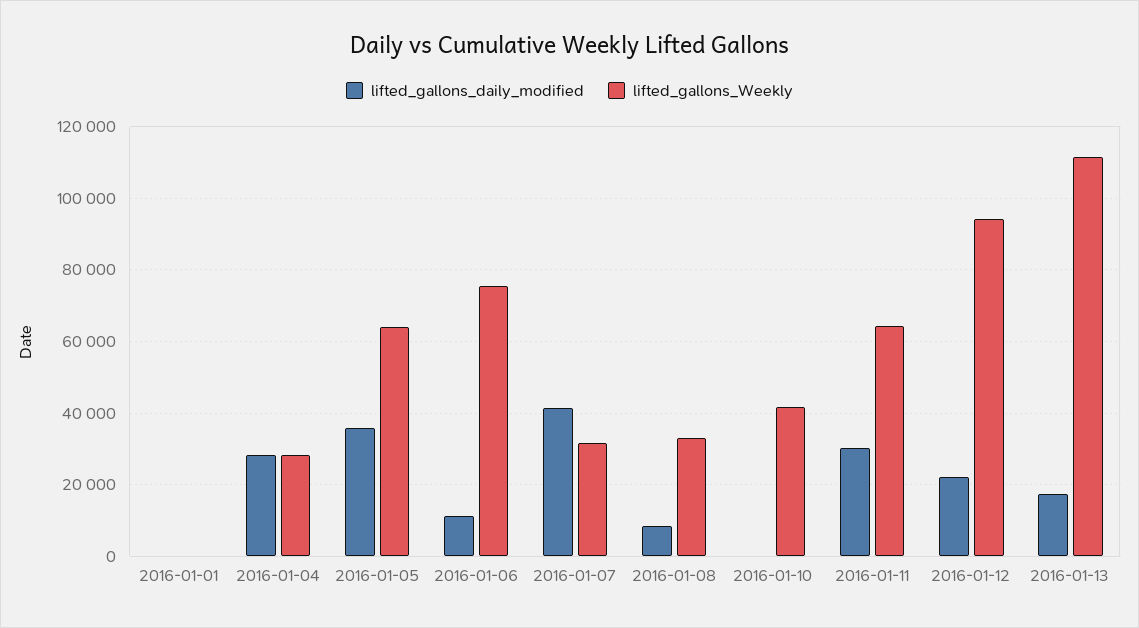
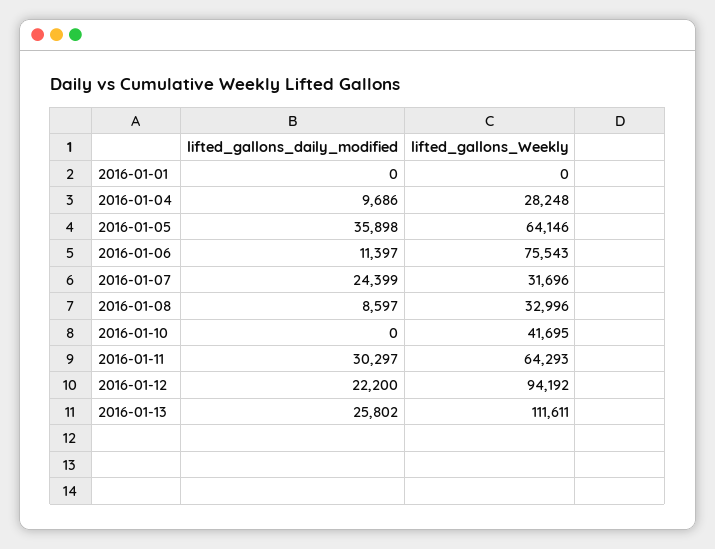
  {
    "lifted_gallons_daily_modified": {
      "2016-01-01": 0,
-     "2016-01-04": 28000,
+     "2016-01-04": 9686,
      "2016-01-05": 35898,
      "2016-01-06": 11397,
-     "2016-01-07": 42000,
+     "2016-01-07": 24399,
      "2016-01-08": 8597,
      "2016-01-10": 0,
      "2016-01-11": 30297,
      "2016-01-12": 22200,
-     "2016-01-13": 18000
+     "2016-01-13": 25802
    },
    "lifted_gallons_Weekly": {
      "2016-01-01": 0,
      "2016-01-04": 28248,
      "2016-01-05": 64146,
      "2016-01-06": 75543,
      "2016-01-07": 31696,
      "2016-01-08": 32996,
      "2016-01-10": 41695,
      "2016-01-11": 64293,
      "2016-01-12": 94192,
      "2016-01-13": 111611
    }
  }

